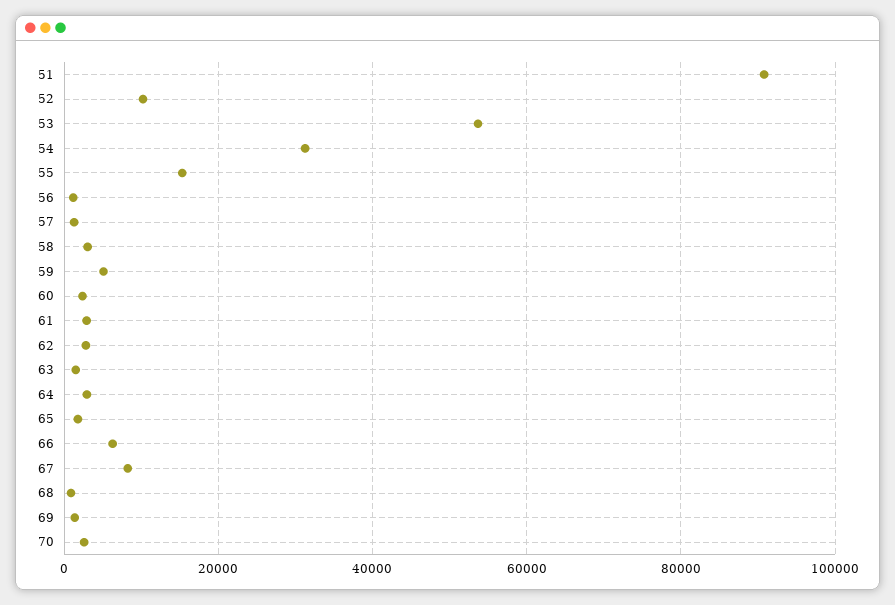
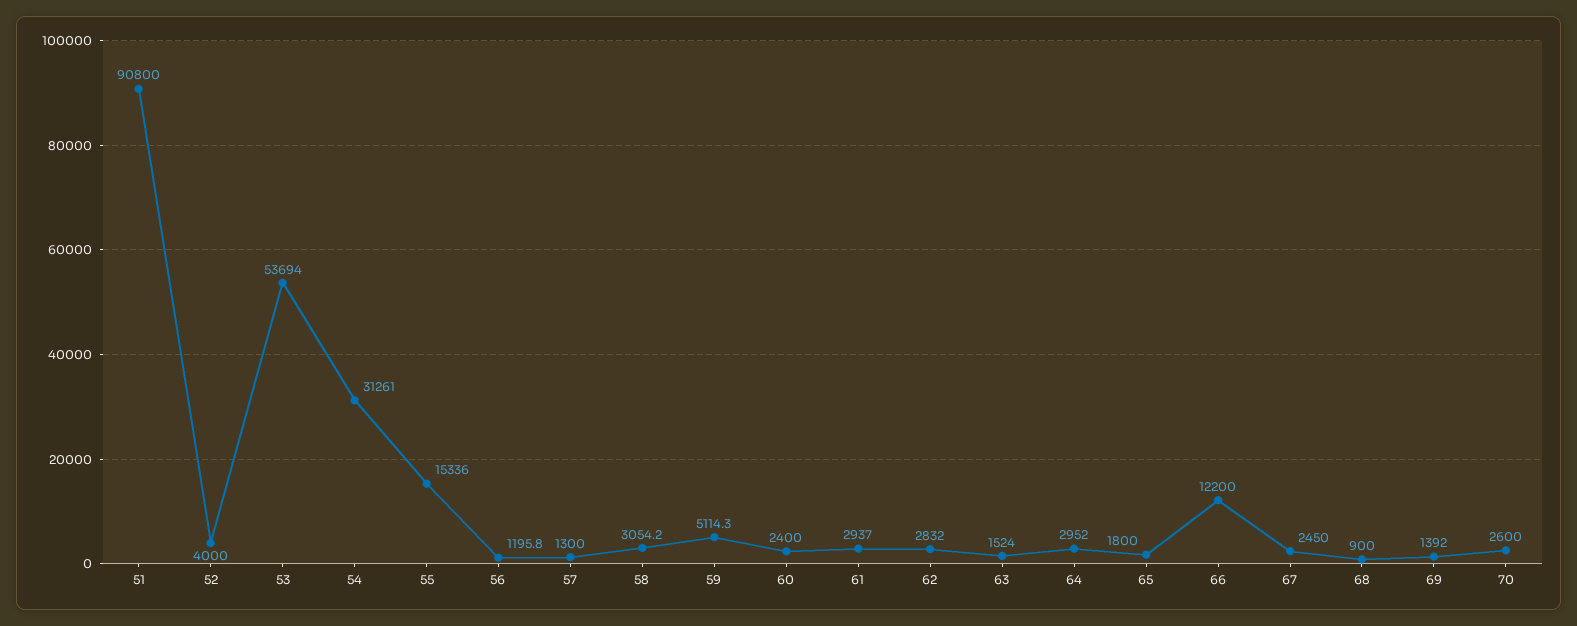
  {
    "51": 90800,
-   "52": 10000,
+   "52": 4000,
    "53": 53694,
    "54": 31261,
    "55": 15336,
    "56": 1195.8,
    "57": 1300,
    "58": 3054.2,
    "59": 5114.3,
    "60": 2400,
    "61": 2937,
    "62": 2832,
    "63": 1524,
    "64": 2952,
    "65": 1800,
-   "66": 6000,
+   "66": 12200,
-   "67": 8000,
+   "67": 2450,
    "68": 900,
    "69": 1392,
    "70": 2600
  }

